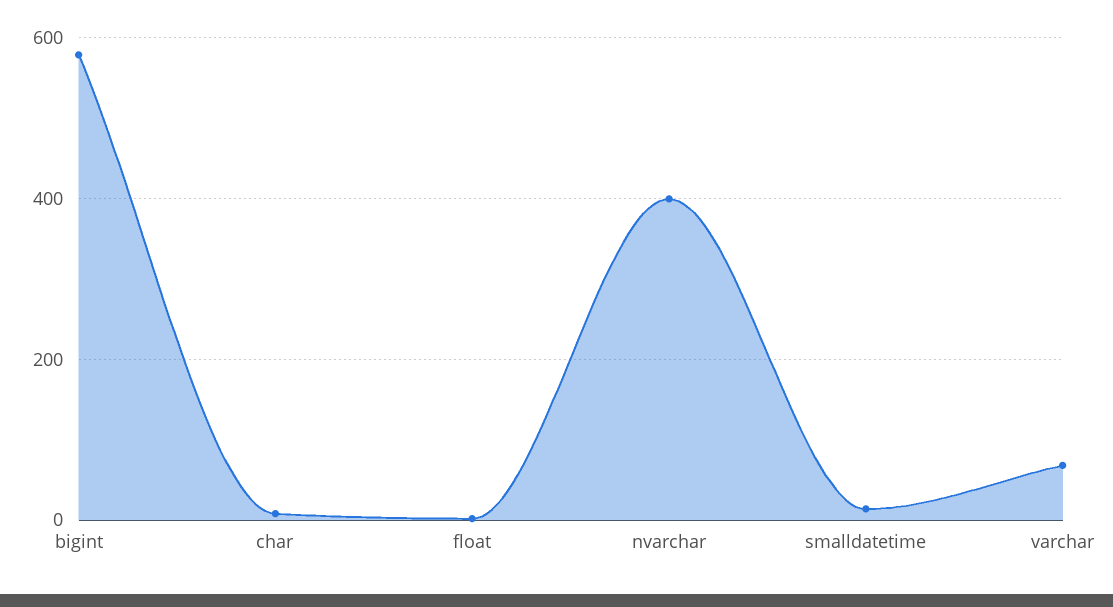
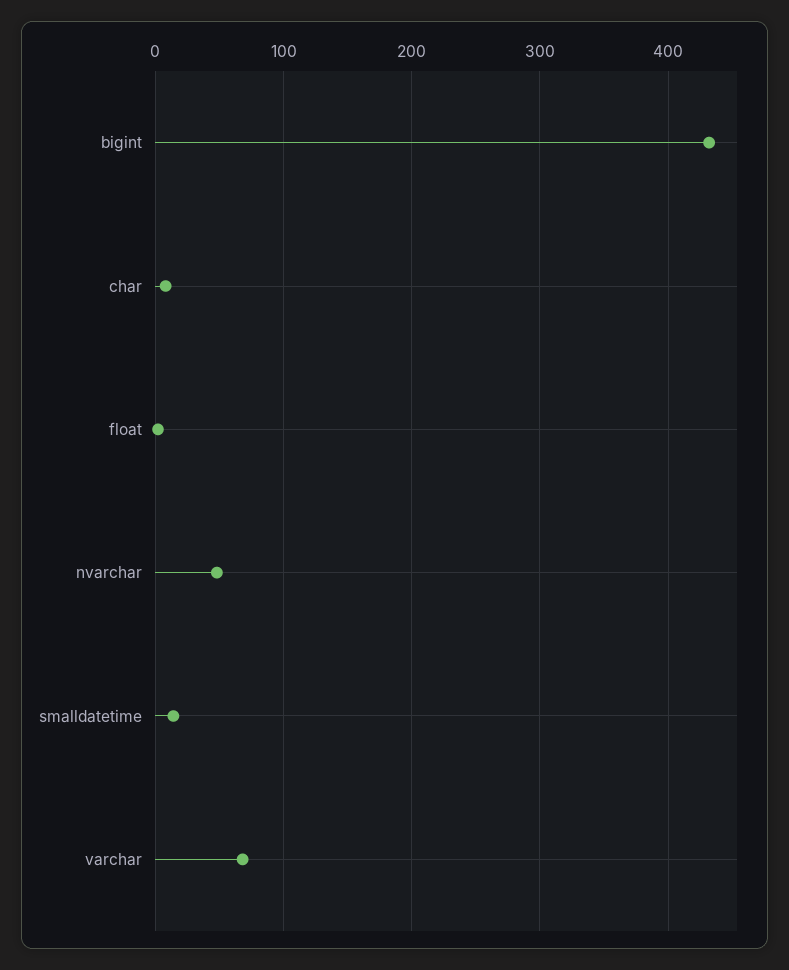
  {
-   "bigint": 580,
+   "bigint": 430,
    "char": 10,
    "float": 0,
-   "nvarchar": 400,
+   "nvarchar": 50,
    "smalldatetime": 10,
    "varchar": 70
  }

